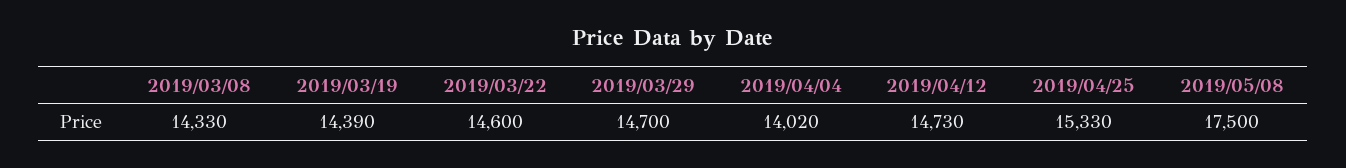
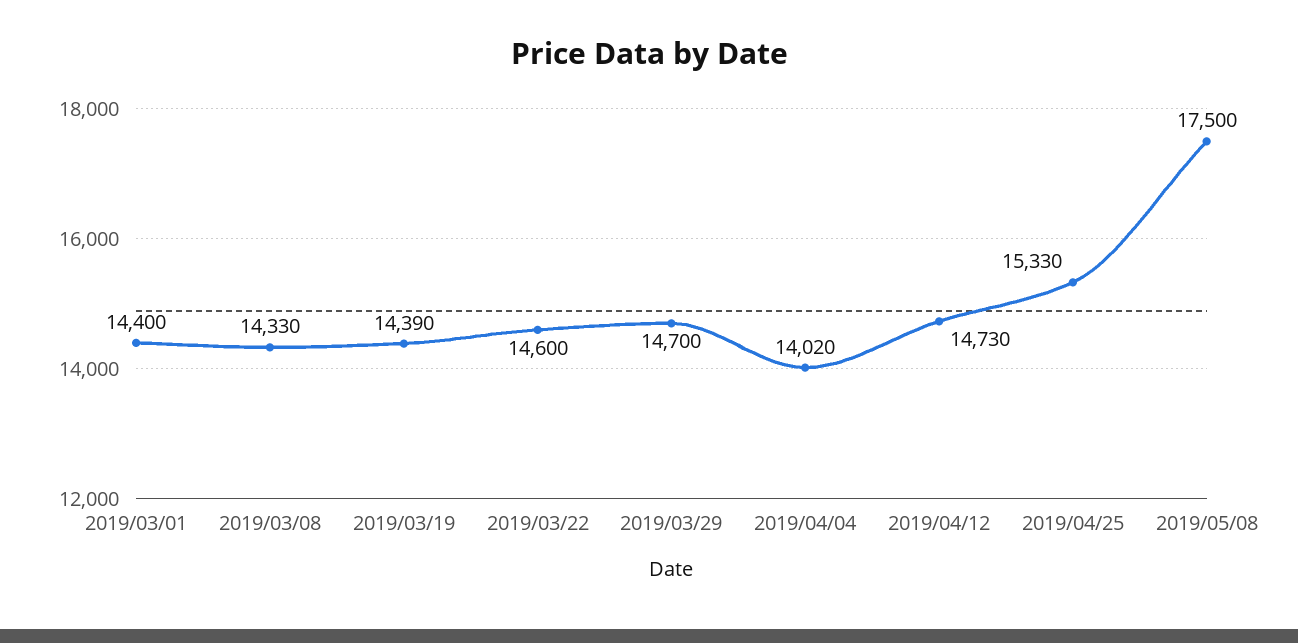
  {
    "2019/03/08": 14330,
    "2019/03/19": 14390,
    "2019/03/22": 14600,
    "2019/03/29": 14700,
    "2019/04/04": 14020,
    "2019/04/12": 14730,
    "2019/04/25": 15330,
-   "2019/05/08": 17500
+   "2019/05/08": 17500,
+   "2019/03/01": 14400
  }

